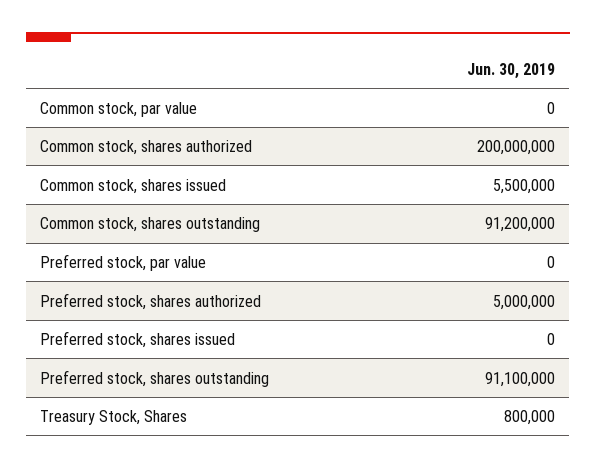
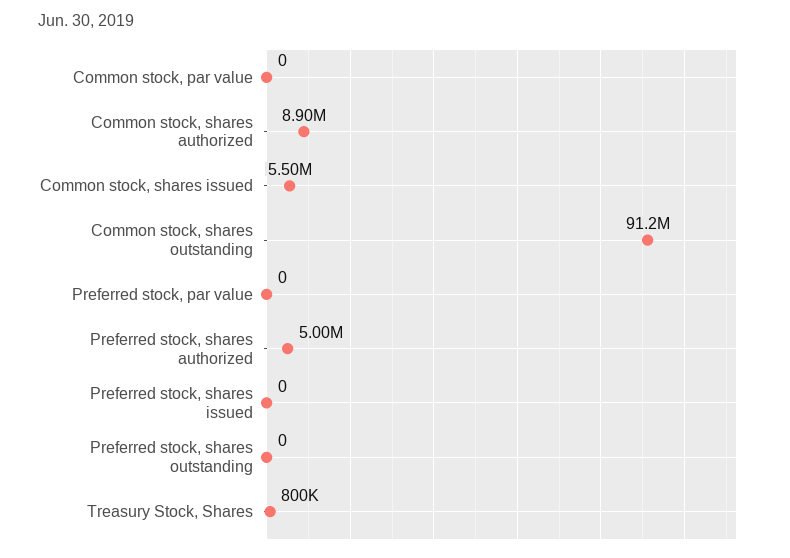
  {
    "Common stock, par value": 0,
-   "Common stock, shares authorized": 200000000,
+   "Common stock, shares authorized": 8900000,
    "Common stock, shares issued": 5500000,
    "Common stock, shares outstanding": 91200000,
    "Preferred stock, par value": 0,
    "Preferred stock, shares authorized": 5000000,
    "Preferred stock, shares issued": 0,
-   "Preferred stock, shares outstanding": 91100000,
+   "Preferred stock, shares outstanding": 0,
    "Treasury Stock, Shares": 800000
  }

